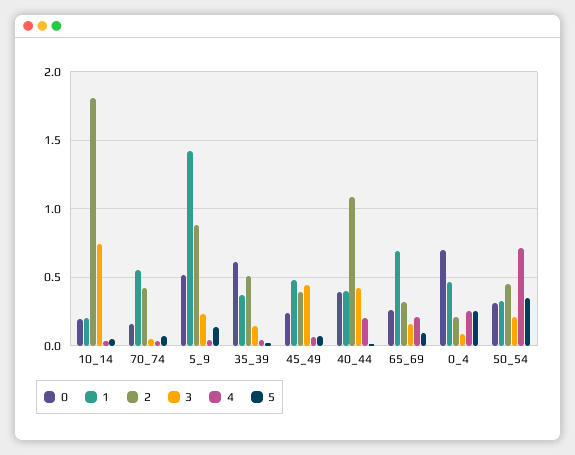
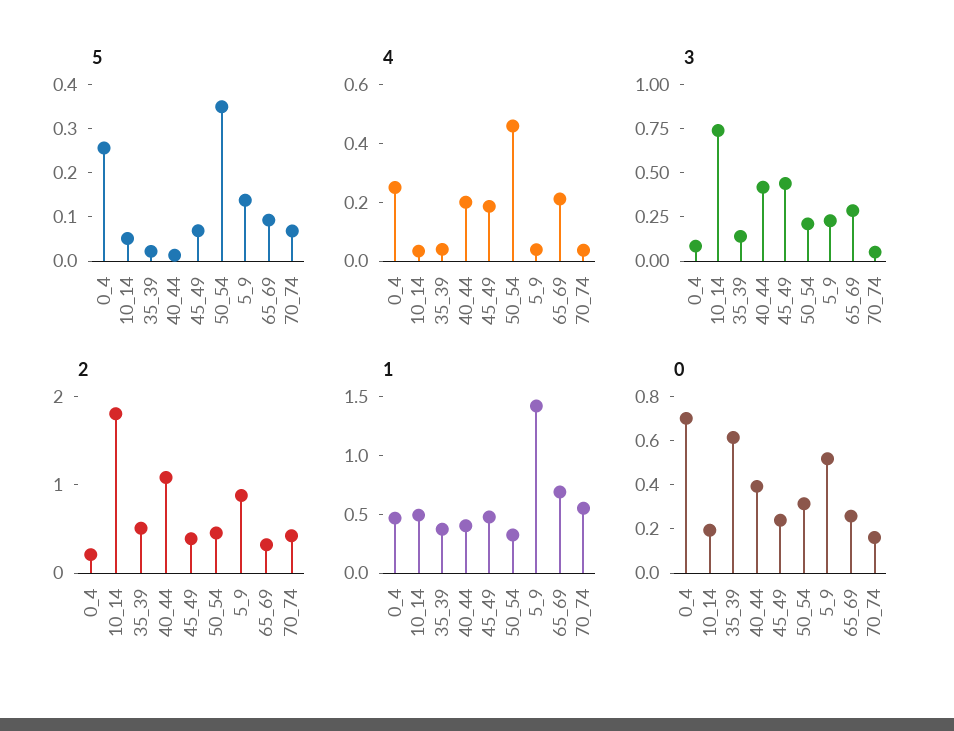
  {
    "0": {
      "10_14": 0.2,
      "70_74": 0.15,
      "5_9": 0.5,
      "35_39": 0.6,
      "45_49": 0.25,
      "40_44": 0.4,
      "65_69": 0.25,
      "0_4": 0.7,
      "50_54": 0.3
    },
    "1": {
-     "10_14": 0.2,
+     "10_14": 0.5,
      "70_74": 0.55,
      "5_9": 1.4,
      "35_39": 0.35,
      "45_49": 0.5,
      "40_44": 0.4,
      "65_69": 0.7,
      "0_4": 0.45,
      "50_54": 0.3
    },
    "2": {
      "10_14": 1.8,
      "70_74": 0.4,
      "5_9": 0.9,
      "35_39": 0.5,
      "45_49": 0.4,
      "40_44": 1.1,
      "65_69": 0.3,
      "0_4": 0.2,
      "50_54": 0.45
    },
    "3": {
      "10_14": 0.75,
      "70_74": 0.05,
      "5_9": 0.25,
      "35_39": 0.15,
      "45_49": 0.45,
      "40_44": 0.4,
-     "65_69": 0.15,
+     "65_69": 0.3,
      "0_4": 0.1,
      "50_54": 0.2
    },
    "4": {
      "10_14": 0.05,
      "70_74": 0.05,
      "5_9": 0.05,
      "35_39": 0.05,
-     "45_49": 0.05,
+     "45_49": 0.2,
      "40_44": 0.2,
      "65_69": 0.2,
      "0_4": 0.25,
-     "50_54": 0.7
+     "50_54": 0.45
    },
    "5": {
      "10_14": 0.06,
      "70_74": 0.06,
      "5_9": 0.14,
      "35_39": 0.02,
      "45_49": 0.06,
      "40_44": 0.02,
      "65_69": 0.1,
      "0_4": 0.26,
      "50_54": 0.34
    }
  }

